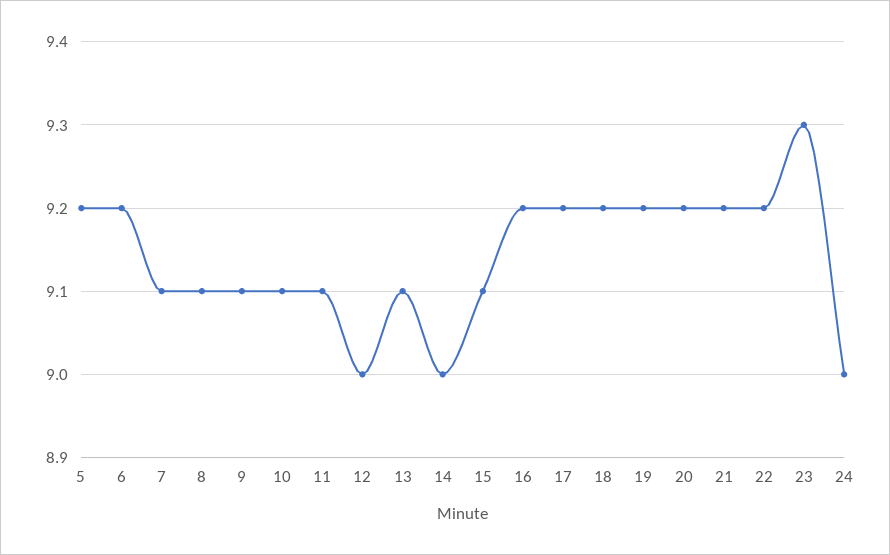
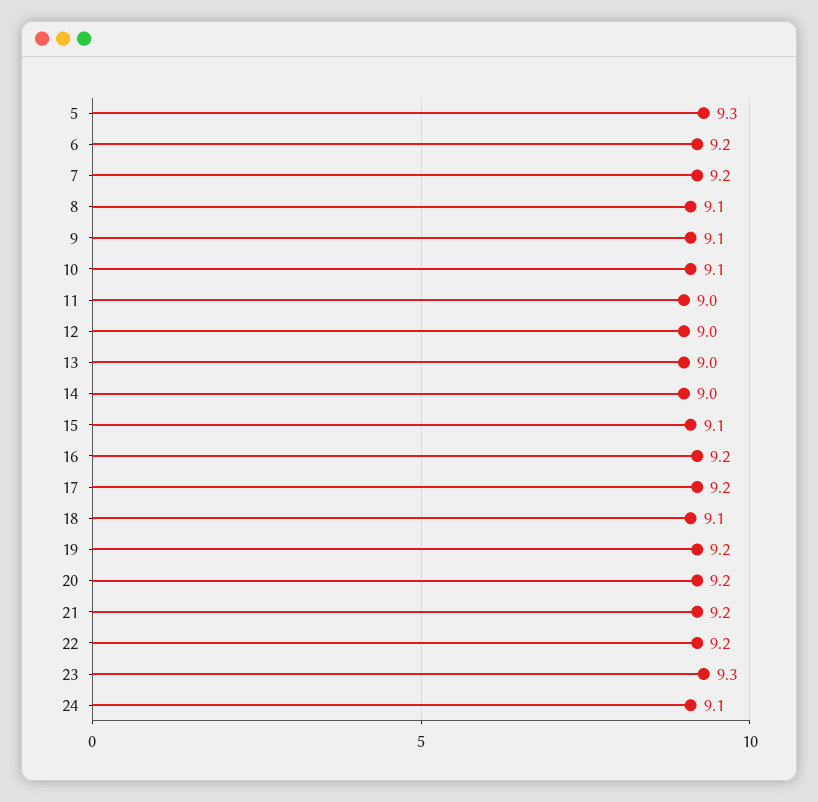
  {
-   "5": 9.2,
+   "5": 9.3,
    "6": 9.2,
-   "7": 9.1,
+   "7": 9.2,
    "8": 9.1,
    "9": 9.1,
    "10": 9.1,
-   "11": 9.1,
+   "11": 9,
    "12": 9,
-   "13": 9.1,
+   "13": 9,
    "14": 9,
    "15": 9.1,
    "16": 9.2,
    "17": 9.2,
-   "18": 9.2,
+   "18": 9.1,
    "19": 9.2,
    "20": 9.2,
    "21": 9.2,
    "22": 9.2,
    "23": 9.3,
-   "24": 9
+   "24": 9.1
  }

